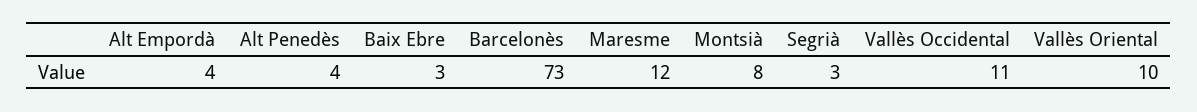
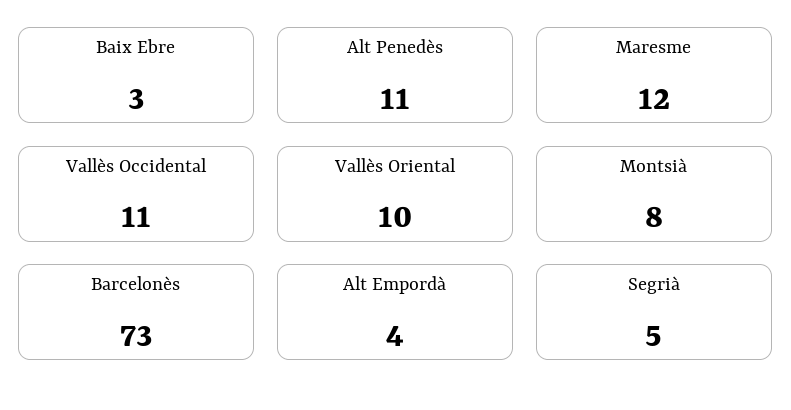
  {
    "Alt Empordà": 4,
-   "Alt Penedès": 4,
+   "Alt Penedès": 11,
    "Baix Ebre": 3,
    "Barcelonès": 73,
    "Maresme": 12,
    "Montsià": 8,
-   "Segrià": 3,
+   "Segrià": 5,
    "Vallès Occidental": 11,
    "Vallès Oriental": 10
  }

